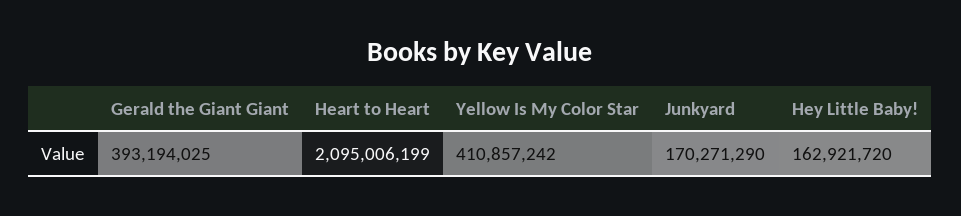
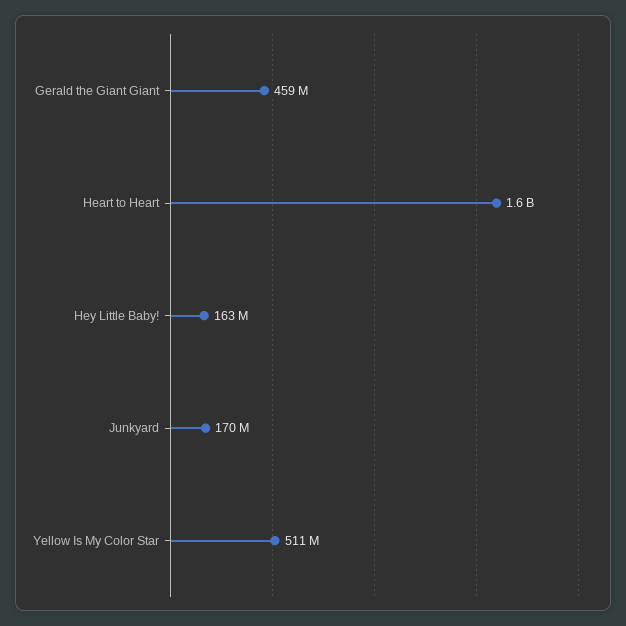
  {
-   "Gerald the Giant Giant": 393194025,
+   "Gerald the Giant Giant": 459000000,
-   "Heart to Heart": 2095006199,
+   "Heart to Heart": 1600000000,
-   "Yellow Is My Color Star": 410857242,
+   "Yellow Is My Color Star": 511000000,
    "Junkyard": 170271290,
    "Hey Little Baby!": 162921720
  }

